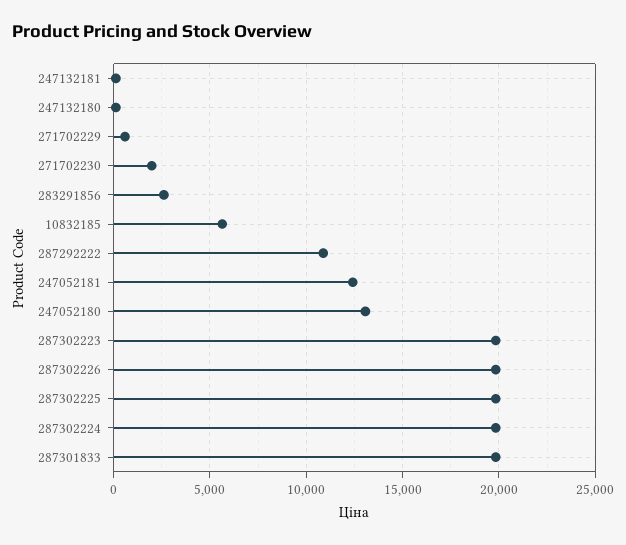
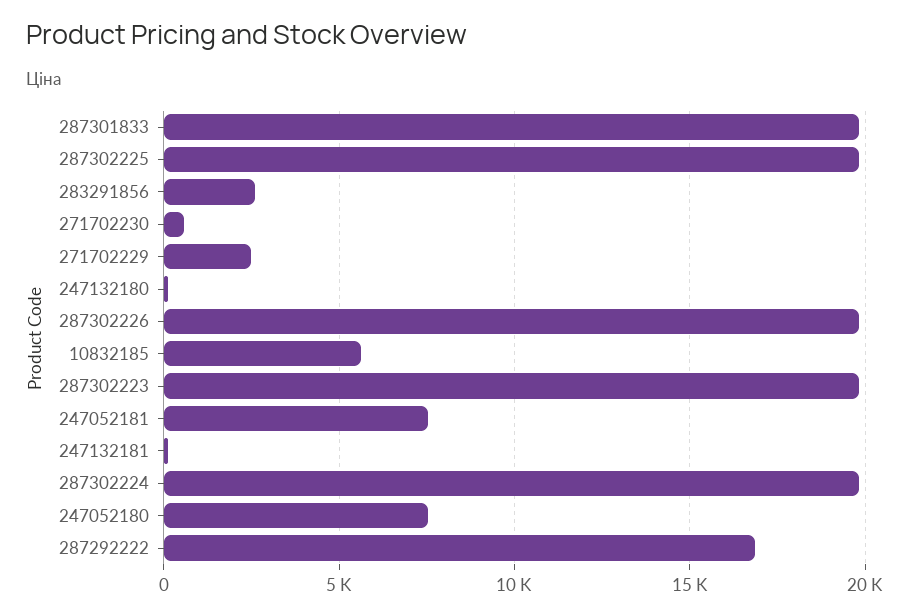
  {
    "247132181": 0,
    "247132180": 0,
-   "271702229": 500,
+   "271702229": 2500,
-   "271702230": 2000,
+   "271702230": 500,
    "283291856": 2500,
    "10832185": 5500,
-   "287292222": 11000,
+   "287292222": 17000,
-   "247052181": 12500,
+   "247052181": 7500,
-   "247052180": 13000,
+   "247052180": 7500,
    "287302223": 20000,
    "287302226": 20000,
    "287302225": 20000,
    "287302224": 20000,
    "287301833": 20000
  }

